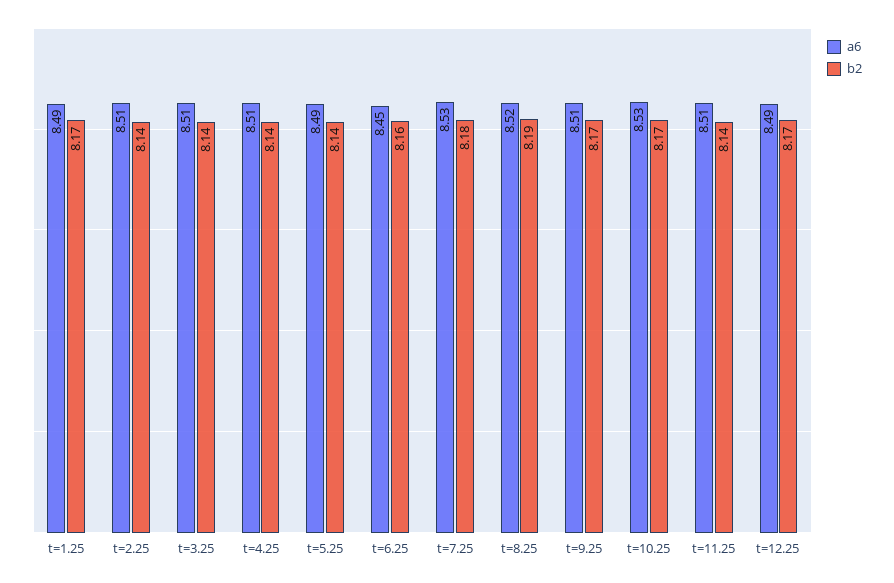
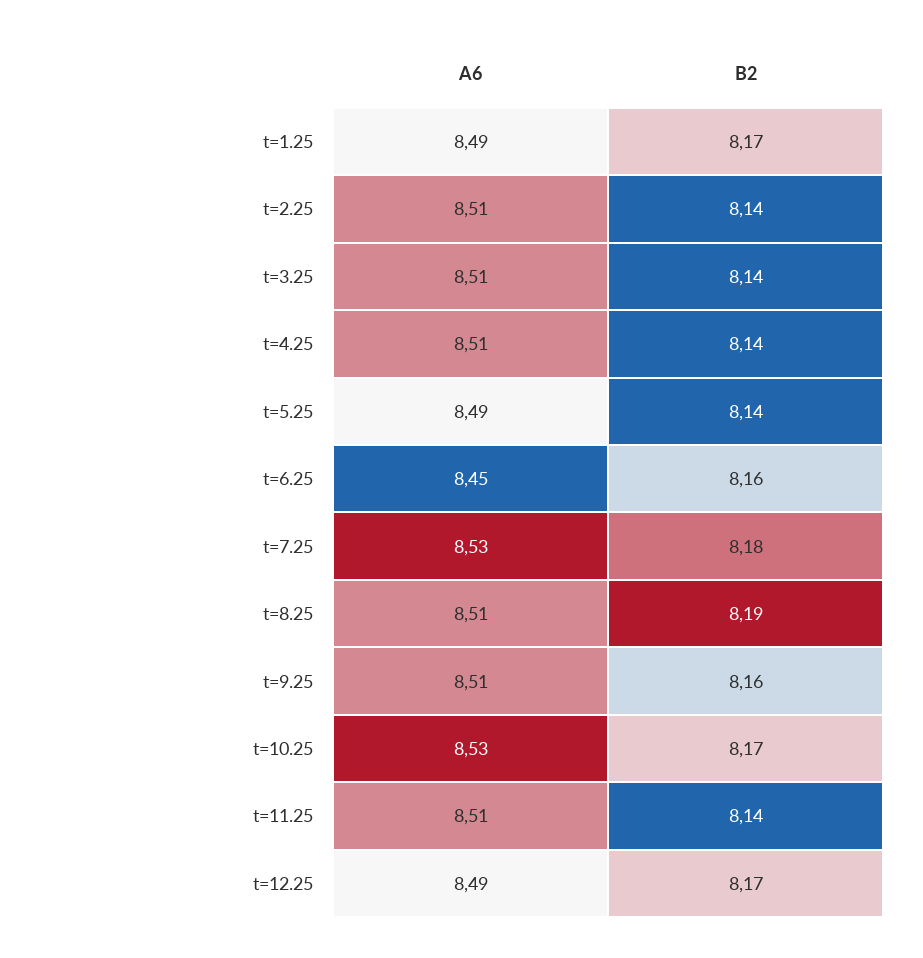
  {
    "a6": {
      "t=1.25": 8.49,
      "t=2.25": 8.51,
      "t=3.25": 8.51,
      "t=4.25": 8.51,
      "t=5.25": 8.49,
      "t=6.25": 8.45,
      "t=7.25": 8.53,
-     "t=8.25": 8.52,
+     "t=8.25": 8.51,
      "t=9.25": 8.51,
      "t=10.25": 8.53,
      "t=11.25": 8.51,
      "t=12.25": 8.49
    },
    "b2": {
      "t=1.25": 8.17,
      "t=2.25": 8.14,
      "t=3.25": 8.14,
      "t=4.25": 8.14,
      "t=5.25": 8.14,
      "t=6.25": 8.16,
      "t=7.25": 8.18,
      "t=8.25": 8.19,
-     "t=9.25": 8.17,
+     "t=9.25": 8.16,
      "t=10.25": 8.17,
      "t=11.25": 8.14,
      "t=12.25": 8.17
    }
  }

